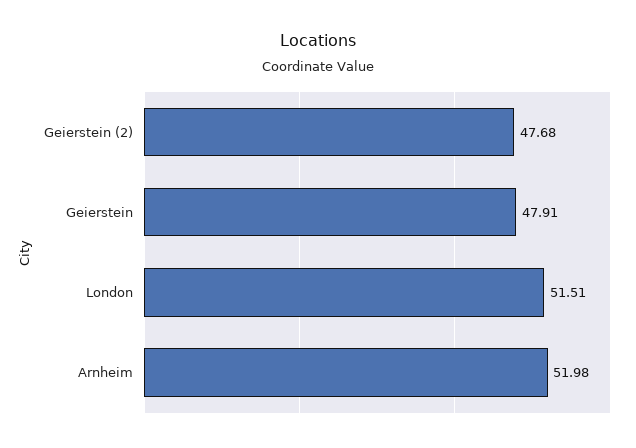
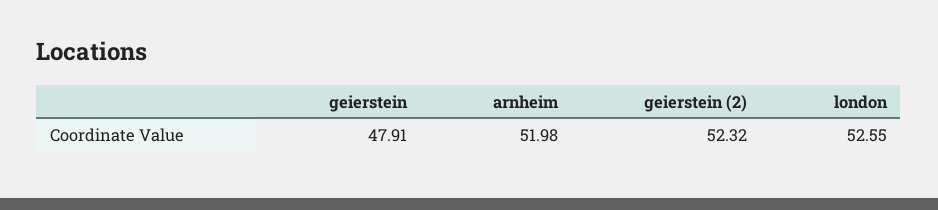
  {
-   "Geierstein (2)": 47.68,
+   "Geierstein (2)": 52.32,
    "Geierstein": 47.91,
-   "London": 51.51,
+   "London": 52.55,
    "Arnheim": 51.98
  }

